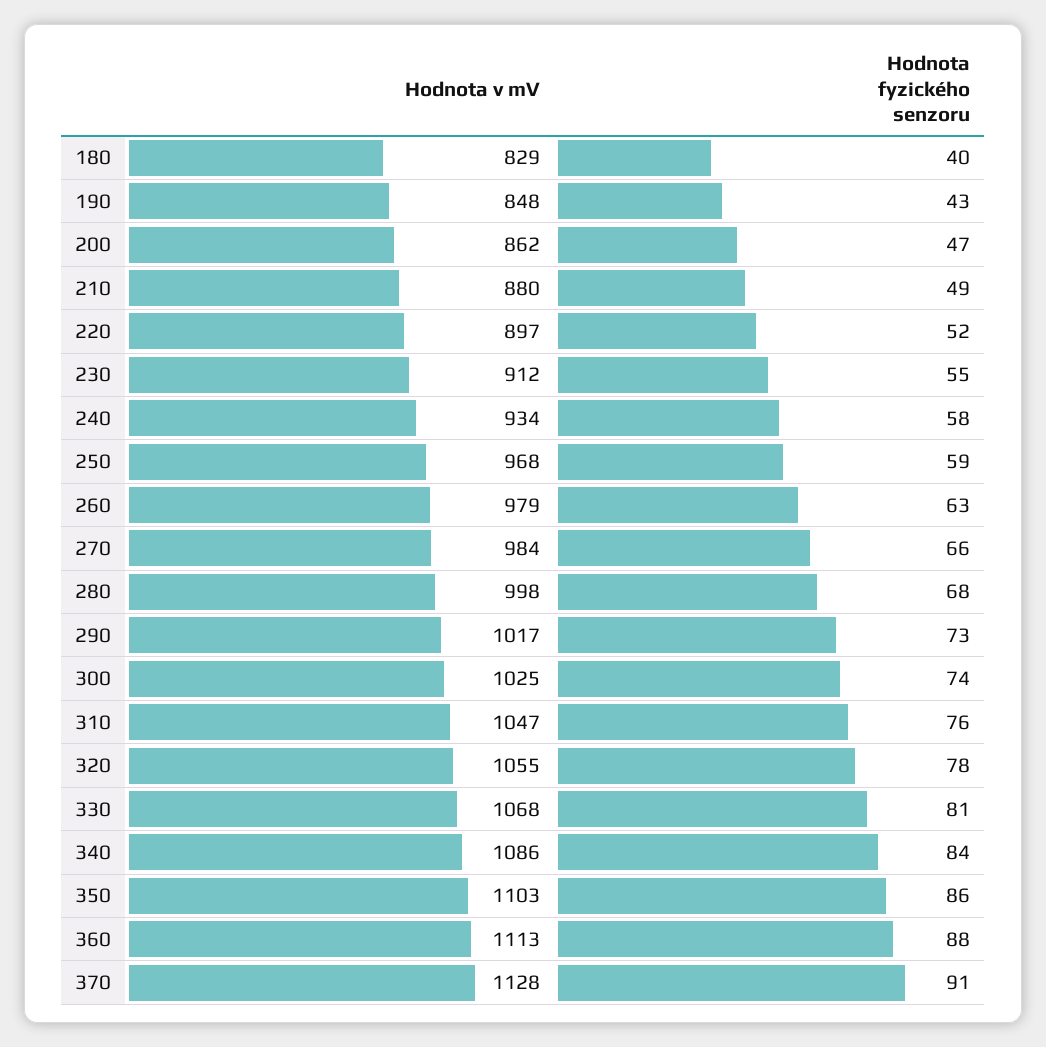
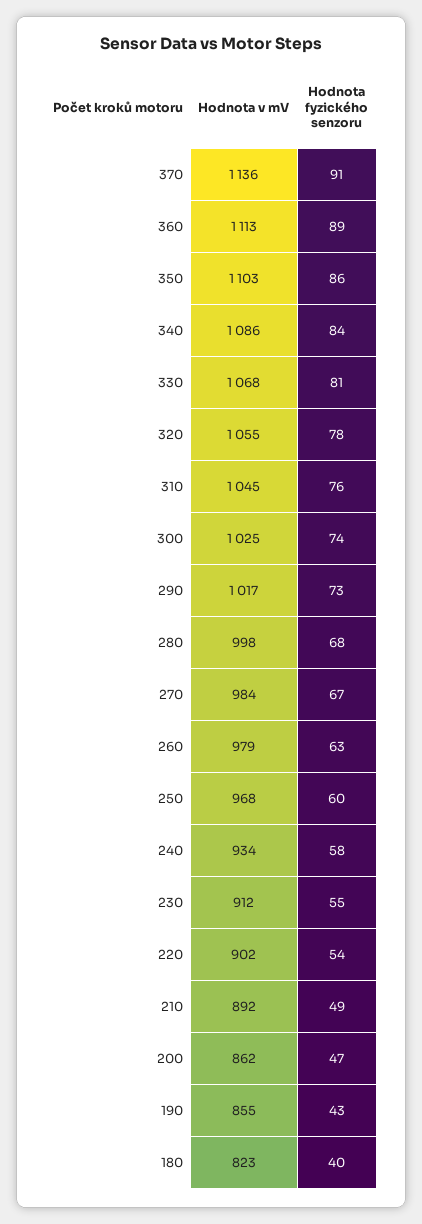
  {
    "Hodnota v mV": {
-     "180": 829,
+     "180": 823,
-     "190": 848,
+     "190": 855,
      "200": 862,
-     "210": 880,
+     "210": 892,
-     "220": 897,
+     "220": 902,
      "230": 912,
      "240": 934,
      "250": 968,
      "260": 979,
      "270": 984,
      "280": 998,
      "290": 1017,
      "300": 1025,
-     "310": 1047,
+     "310": 1045,
      "320": 1055,
      "330": 1068,
      "340": 1086,
      "350": 1103,
      "360": 1113,
-     "370": 1128
+     "370": 1136
    },
    "Hodnota fyzického senzoru": {
      "180": 40,
      "190": 43,
      "200": 47,
      "210": 49,
-     "220": 52,
+     "220": 54,
      "230": 55,
      "240": 58,
-     "250": 59,
+     "250": 60,
      "260": 63,
-     "270": 66,
+     "270": 67,
      "280": 68,
      "290": 73,
      "300": 74,
      "310": 76,
      "320": 78,
      "330": 81,
      "340": 84,
      "350": 86,
-     "360": 88,
+     "360": 89,
      "370": 91
    }
  }

